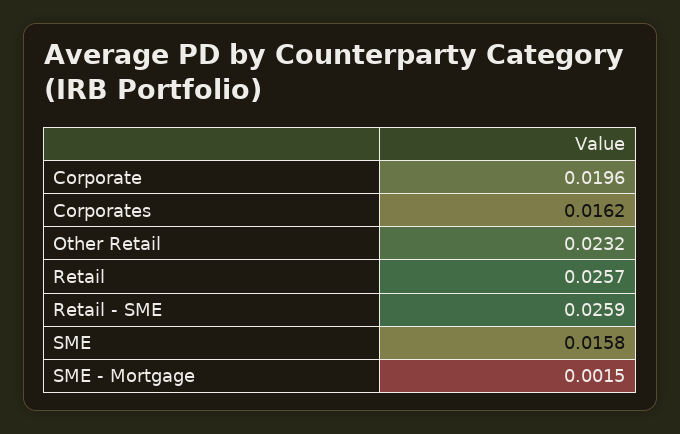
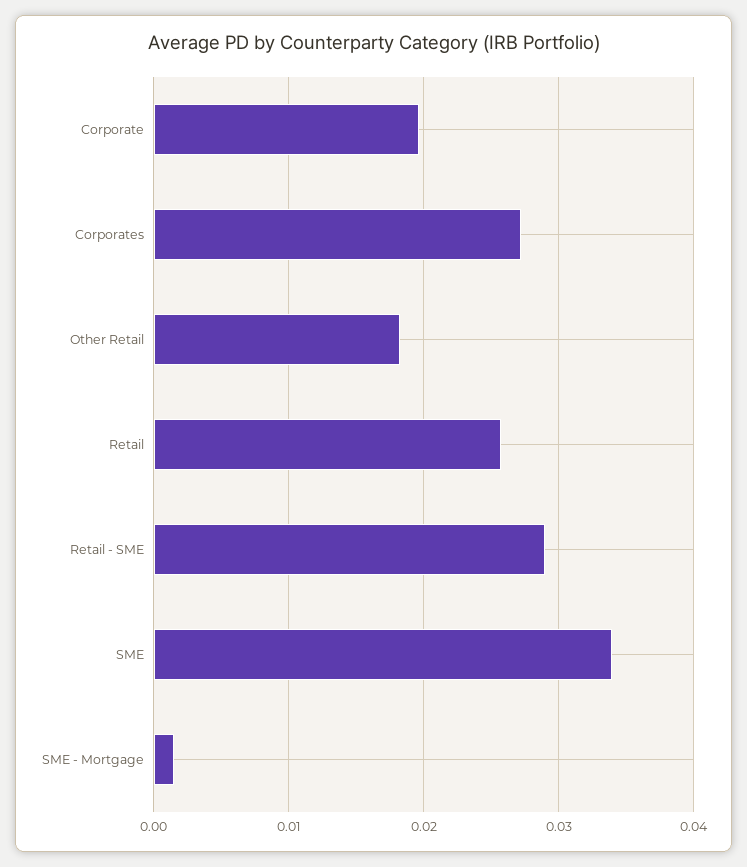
  {
    "Corporate": 0.0196,
-   "Corporates": 0.0162,
+   "Corporates": 0.027,
-   "Other Retail": 0.0232,
+   "Other Retail": 0.018,
    "Retail": 0.0257,
-   "Retail - SME": 0.0259,
+   "Retail - SME": 0.029,
-   "SME": 0.0158,
+   "SME": 0.034,
    "SME - Mortgage": 0.0015
  }

